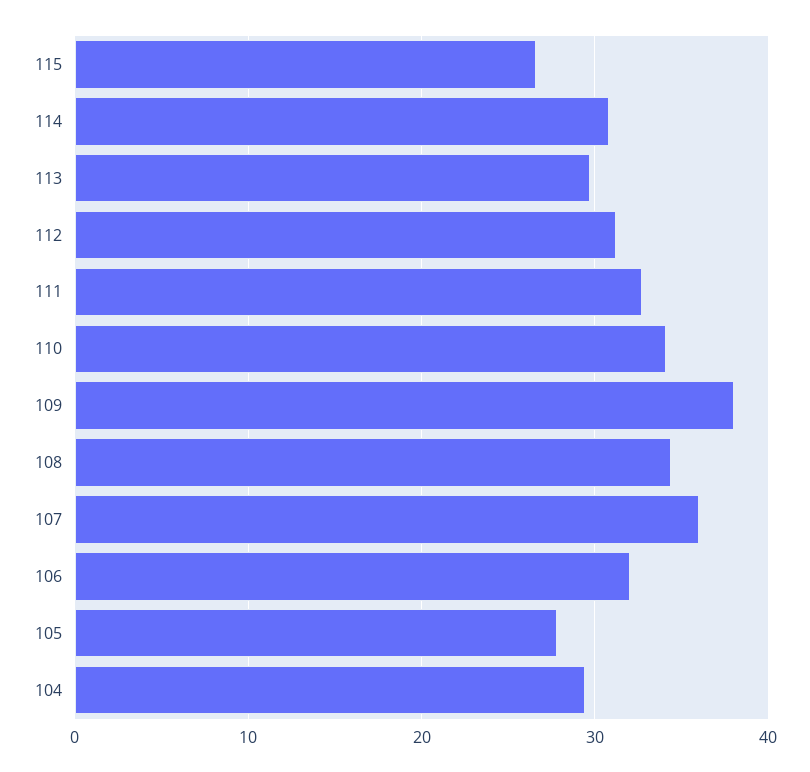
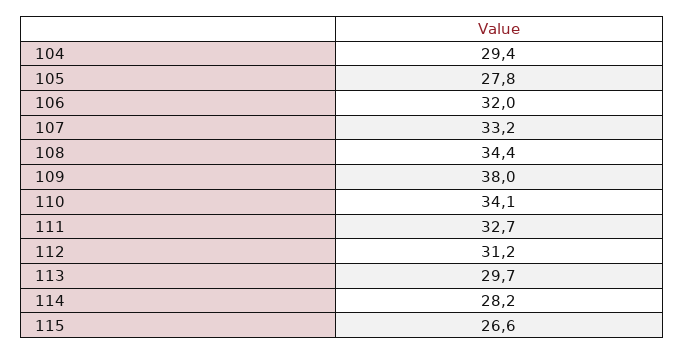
  {
    "115": 26.6,
-   "114": 31,
+   "114": 28.2,
    "113": 29.7,
    "112": 31.2,
    "111": 32.7,
    "110": 34.1,
    "109": 38,
    "108": 34.4,
-   "107": 36,
+   "107": 33.2,
    "106": 32,
    "105": 27.8,
    "104": 29.4
  }

